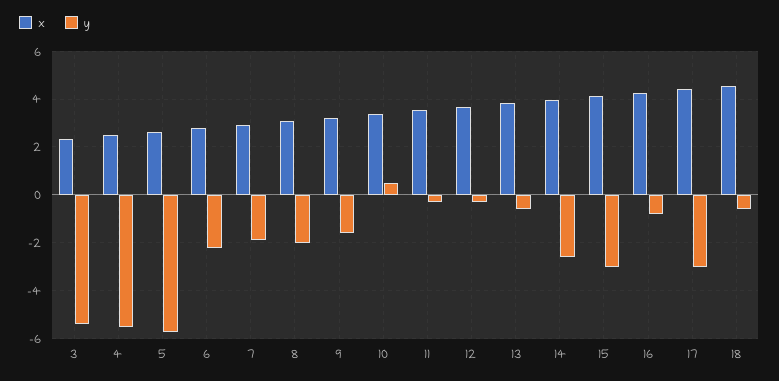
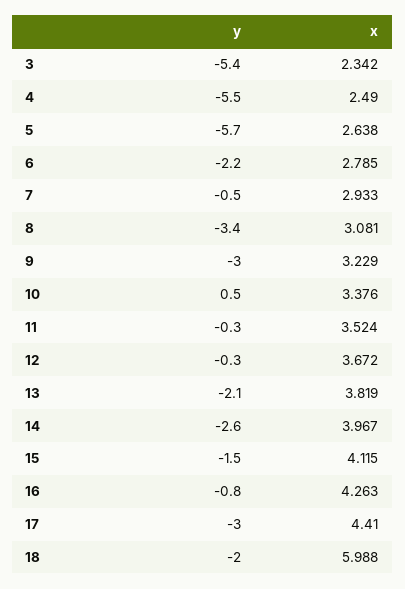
  {
    "x": {
      "3": 2.342,
      "4": 2.49,
      "5": 2.638,
      "6": 2.785,
      "7": 2.933,
      "8": 3.081,
      "9": 3.229,
      "10": 3.376,
      "11": 3.524,
      "12": 3.672,
      "13": 3.819,
      "14": 3.967,
      "15": 4.115,
      "16": 4.263,
      "17": 4.41,
-     "18": 4.5
+     "18": 5.988
    },
    "y": {
      "3": -5.4,
      "4": -5.5,
      "5": -5.7,
      "6": -2.2,
-     "7": -2,
+     "7": -0.5,
-     "8": -2,
+     "8": -3.4,
-     "9": -1.5,
+     "9": -3,
      "10": 0.5,
      "11": -0.3,
      "12": -0.3,
-     "13": -0.5,
+     "13": -2.1,
      "14": -2.6,
-     "15": -3,
+     "15": -1.5,
      "16": -0.8,
      "17": -3,
-     "18": -0.5
+     "18": -2
    }
  }

